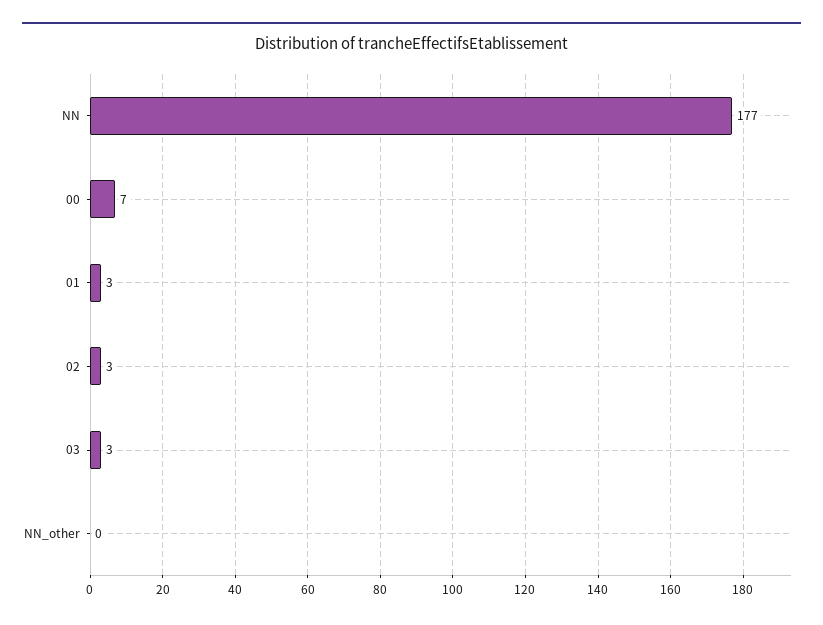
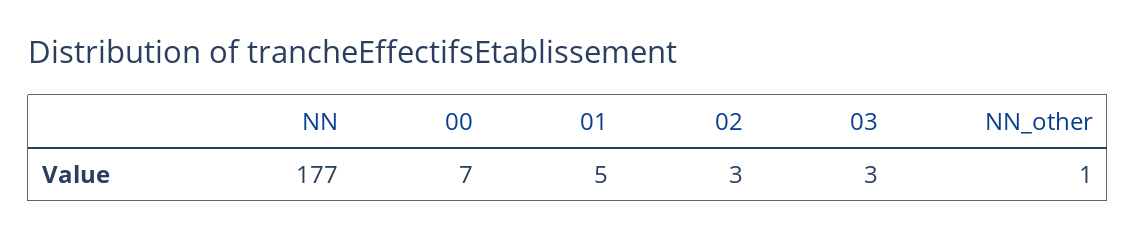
  {
    "NN": 177,
    "00": 7,
-   "01": 3,
+   "01": 5,
    "02": 3,
    "03": 3,
-   "NN_other": 0
+   "NN_other": 1
  }

